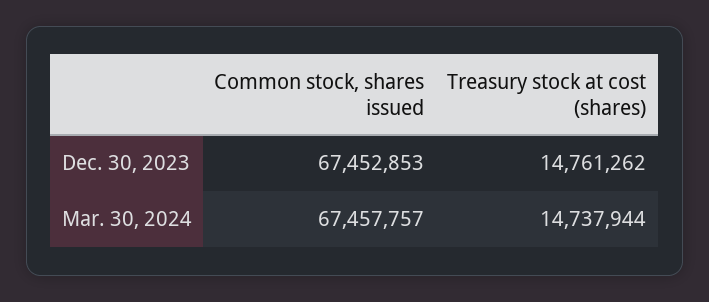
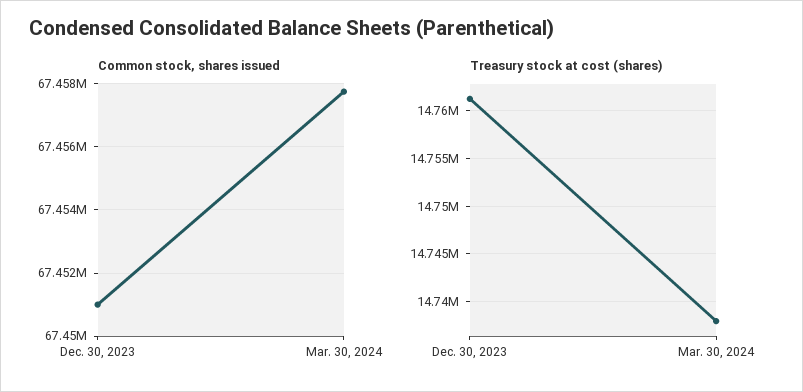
  {
    "Common stock, shares issued": {
-     "Dec. 30, 2023": 67452853,
+     "Dec. 30, 2023": 67451000,
      "Mar. 30, 2024": 67457757
    },
    "Treasury stock at cost (shares)": {
      "Dec. 30, 2023": 14761262,
      "Mar. 30, 2024": 14737944
    }
  }

